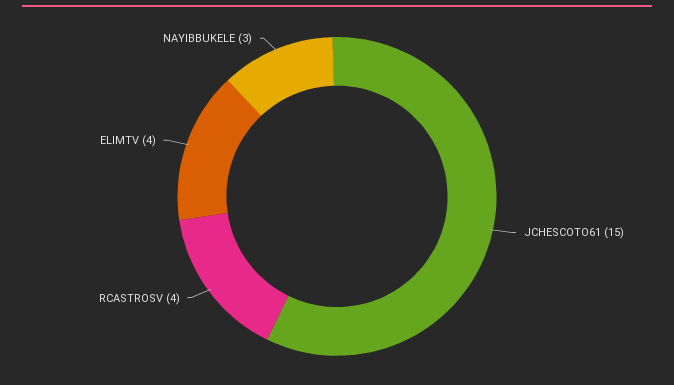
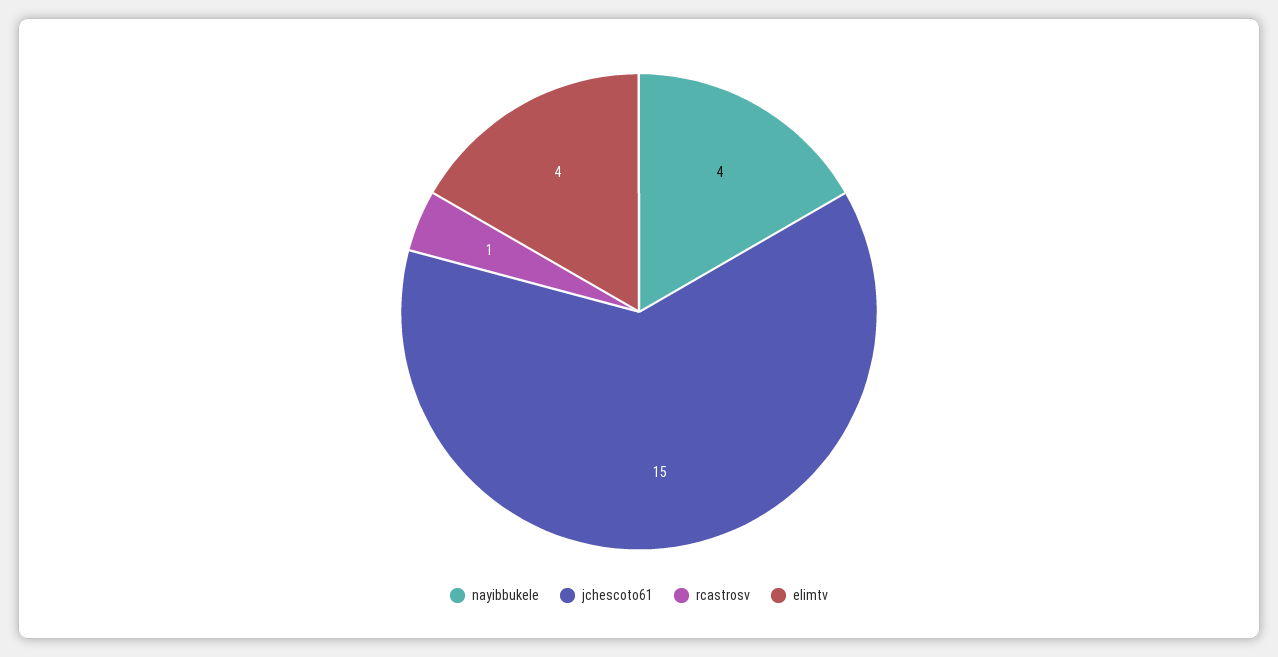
  {
    "JCHESCOTO61": 15,
-   "RCASTROSV": 4,
+   "RCASTROSV": 1,
    "ELIMTV": 4,
-   "NAYIBBUKELE": 3
+   "NAYIBBUKELE": 4
  }

